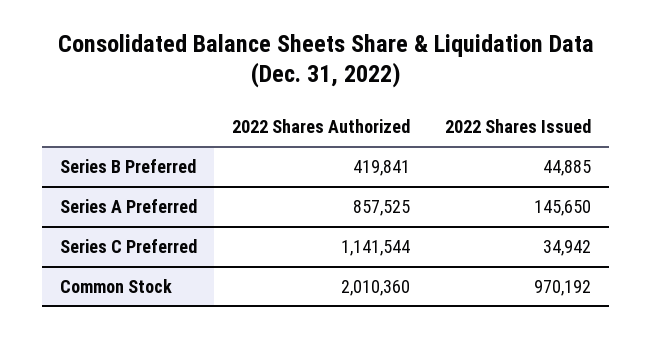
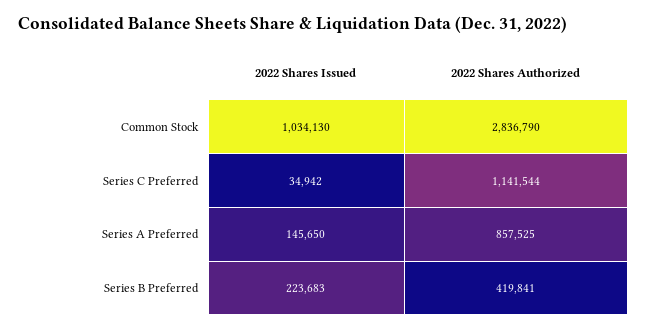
  {
    "2022 Shares Authorized": {
      "Series B Preferred": 419841,
      "Series A Preferred": 857525,
      "Series C Preferred": 1141544,
-     "Common Stock": 2010360
+     "Common Stock": 2836790
    },
    "2022 Shares Issued": {
-     "Series B Preferred": 44885,
+     "Series B Preferred": 223683,
      "Series A Preferred": 145650,
      "Series C Preferred": 34942,
-     "Common Stock": 970192
+     "Common Stock": 1034130
    }
  }

